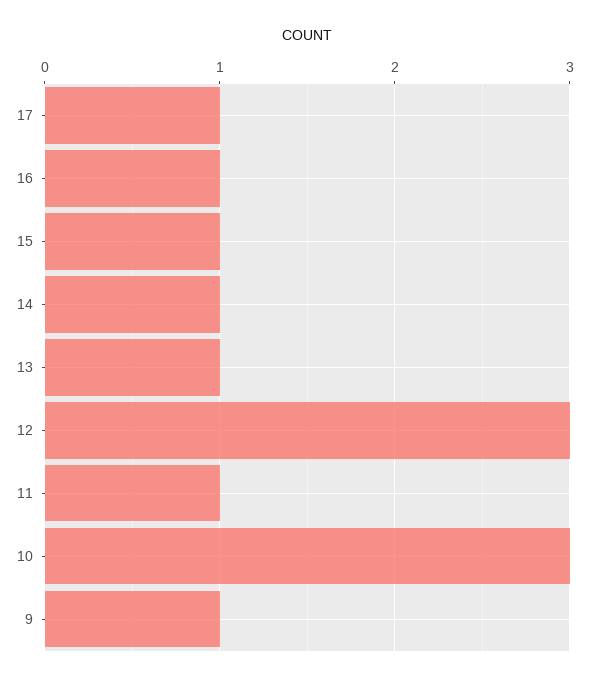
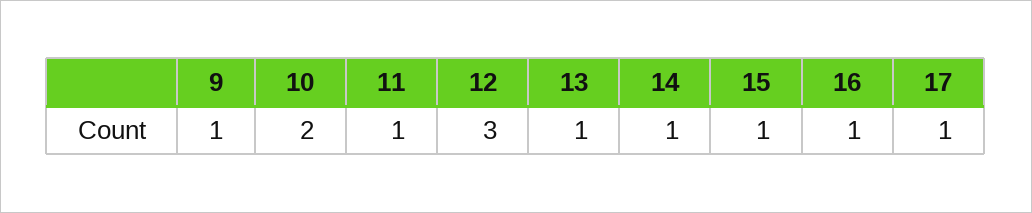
  {
    "17": 1,
    "16": 1,
    "15": 1,
    "14": 1,
    "13": 1,
    "12": 3,
    "11": 1,
-   "10": 3,
+   "10": 2,
    "9": 1
  }

